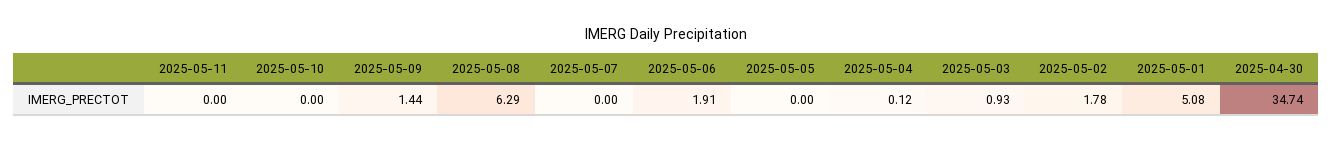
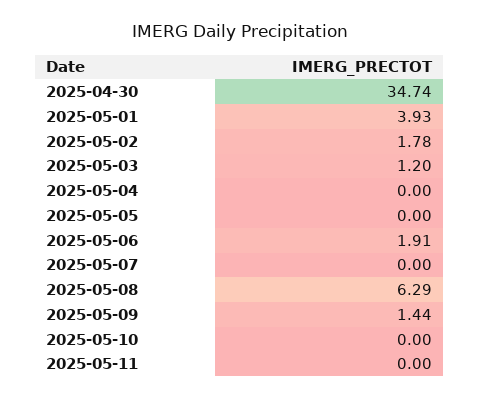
  {
    "2025-05-11": 0,
    "2025-05-10": 0,
    "2025-05-09": 1.44,
    "2025-05-08": 6.29,
    "2025-05-07": 0,
    "2025-05-06": 1.91,
    "2025-05-05": 0,
-   "2025-05-04": 0.12,
+   "2025-05-04": 0,
-   "2025-05-03": 0.93,
+   "2025-05-03": 1.2,
    "2025-05-02": 1.78,
-   "2025-05-01": 5.08,
+   "2025-05-01": 3.93,
    "2025-04-30": 34.74
  }

